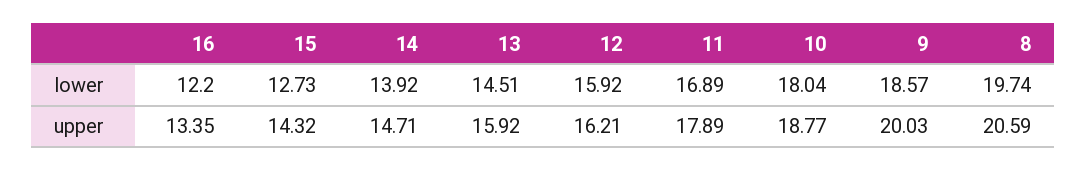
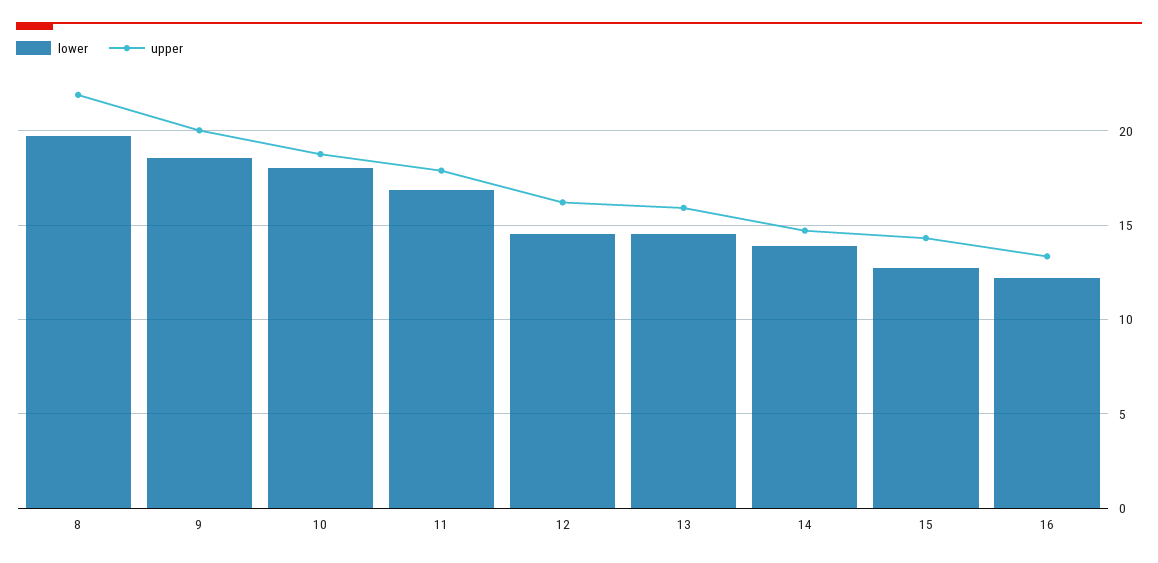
  {
    "lower": {
      "16": 12.2,
      "15": 12.73,
      "14": 13.92,
      "13": 14.51,
-     "12": 15.92,
+     "12": 14.5,
      "11": 16.89,
      "10": 18.04,
      "9": 18.57,
      "8": 19.74
    },
    "upper": {
      "16": 13.35,
      "15": 14.32,
      "14": 14.71,
      "13": 15.92,
      "12": 16.21,
      "11": 17.89,
      "10": 18.77,
      "9": 20.03,
-     "8": 20.59
+     "8": 22
    }
  }

